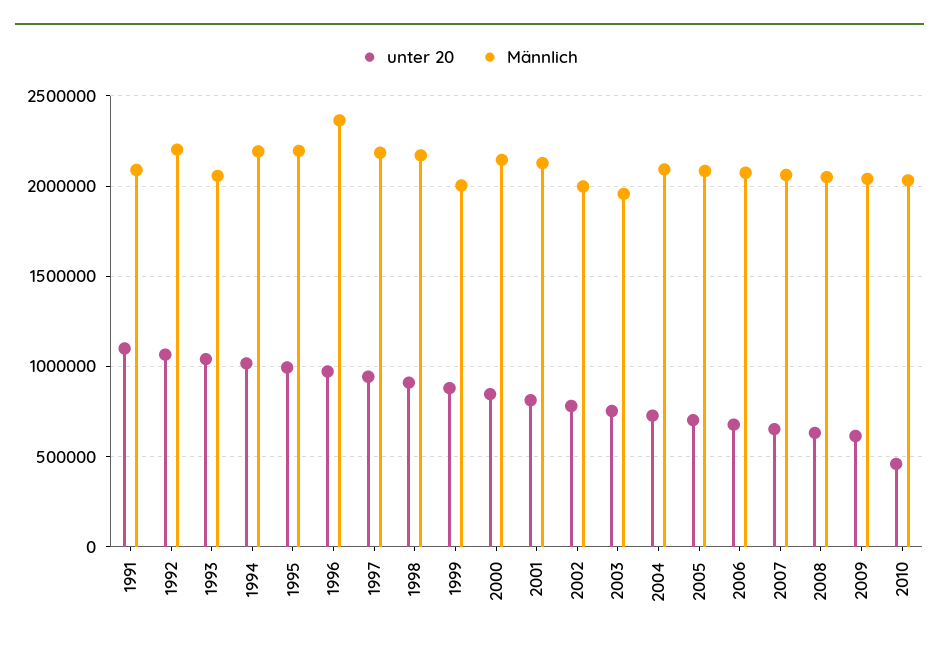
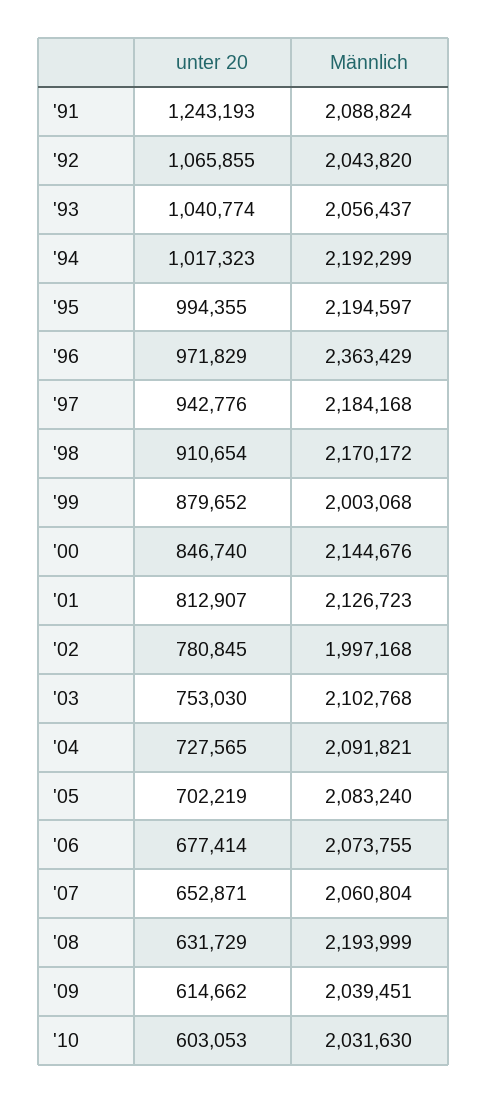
  {
    "unter 20": {
-     "1991": 1100000,
+     "1991": 1243193,
      "1992": 1065855,
      "1993": 1040774,
      "1994": 1017323,
      "1995": 994355,
      "1996": 971829,
      "1997": 942776,
      "1998": 910654,
      "1999": 879652,
      "2000": 846740,
      "2001": 812907,
      "2002": 780845,
      "2003": 753030,
      "2004": 727565,
      "2005": 702219,
      "2006": 677414,
      "2007": 652871,
      "2008": 631729,
      "2009": 614662,
-     "2010": 450000
+     "2010": 603053
    },
    "Männlich": {
      "1991": 2088824,
-     "1992": 2200000,
+     "1992": 2043820,
      "1993": 2056437,
      "1994": 2192299,
      "1995": 2194597,
      "1996": 2363429,
      "1997": 2184168,
      "1998": 2170172,
      "1999": 2003068,
      "2000": 2144676,
      "2001": 2126723,
      "2002": 1997168,
-     "2003": 1950000,
+     "2003": 2102768,
      "2004": 2091821,
      "2005": 2083240,
      "2006": 2073755,
      "2007": 2060804,
-     "2008": 2050000,
+     "2008": 2193999,
      "2009": 2039451,
      "2010": 2031630
    }
  }

